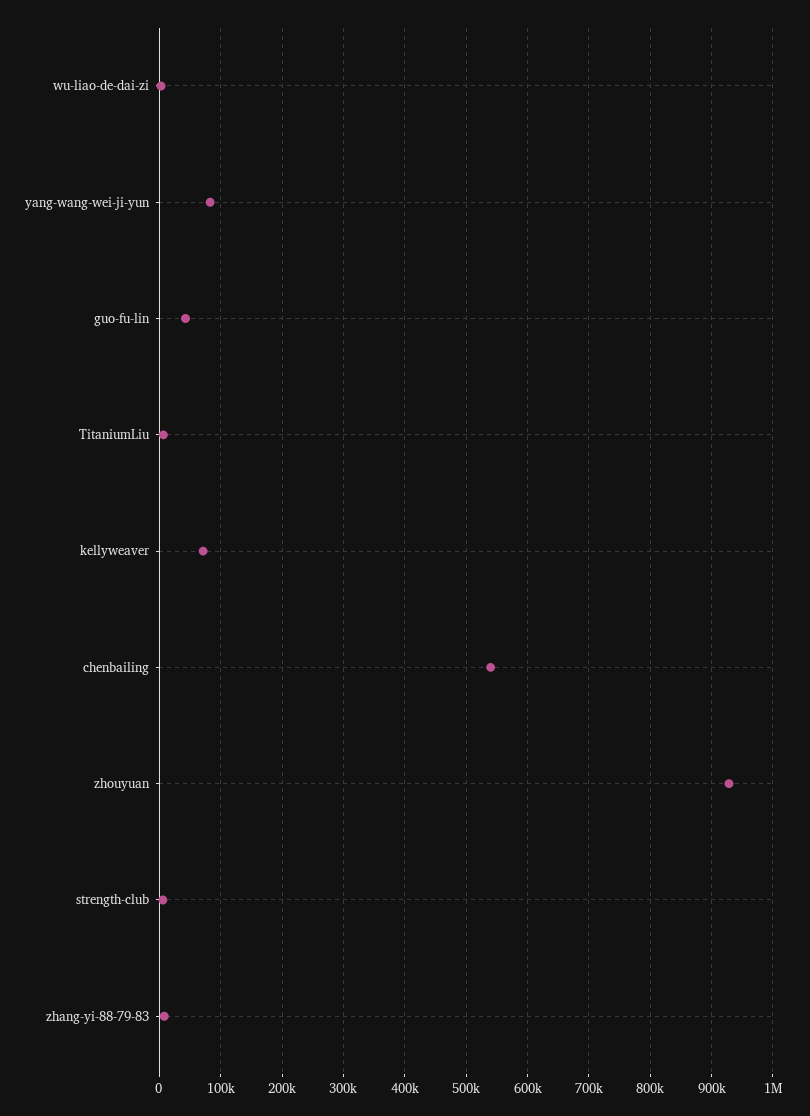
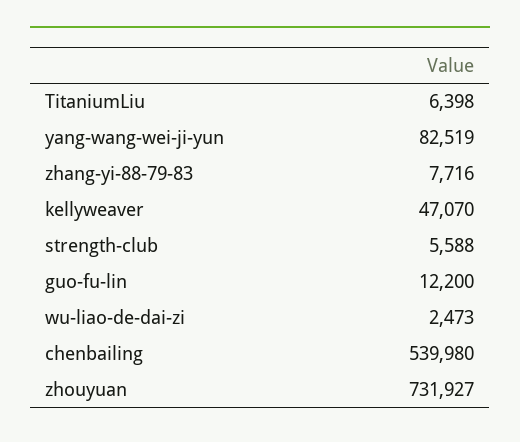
  {
    "wu-liao-de-dai-zi": 2473,
    "yang-wang-wei-ji-yun": 82519,
-   "guo-fu-lin": 40000,
+   "guo-fu-lin": 12200,
    "TitaniumLiu": 6398,
-   "kellyweaver": 70000,
+   "kellyweaver": 47070,
    "chenbailing": 539980,
-   "zhouyuan": 930000,
+   "zhouyuan": 731927,
    "strength-club": 5588,
    "zhang-yi-88-79-83": 7716
  }

